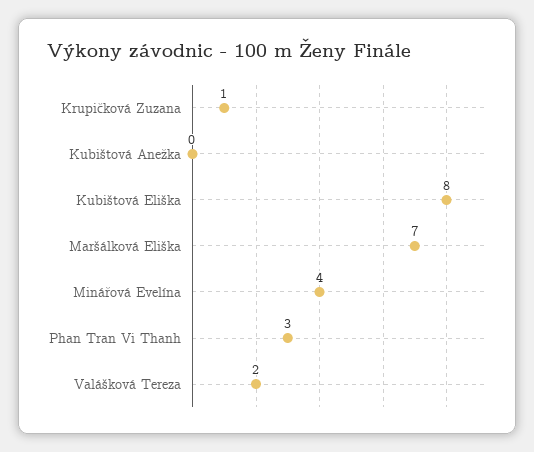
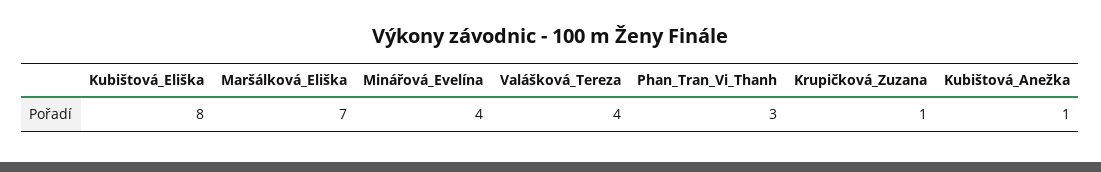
  {
    "Krupičková Zuzana": 1,
-   "Kubištová Anežka": 0,
+   "Kubištová Anežka": 1,
    "Kubištová Eliška": 8,
    "Maršálková Eliška": 7,
    "Minářová Evelína": 4,
    "Phan Tran Vi Thanh": 3,
-   "Valášková Tereza": 2
+   "Valášková Tereza": 4
  }

